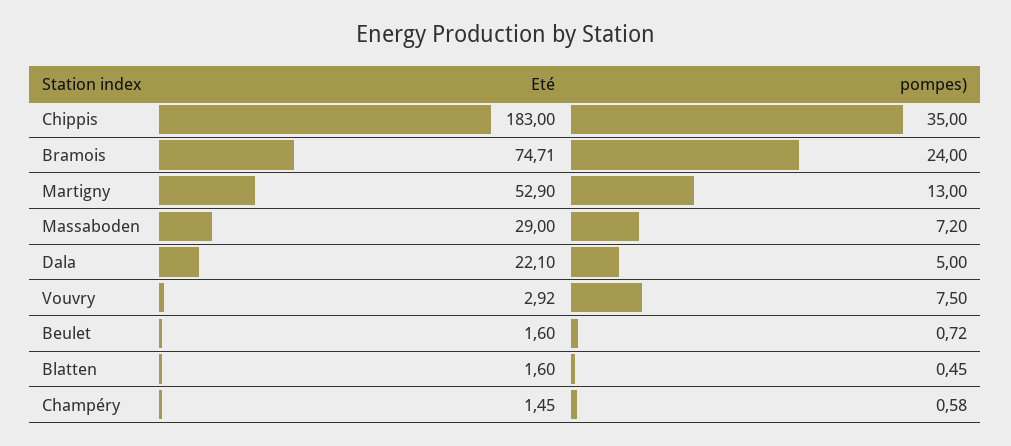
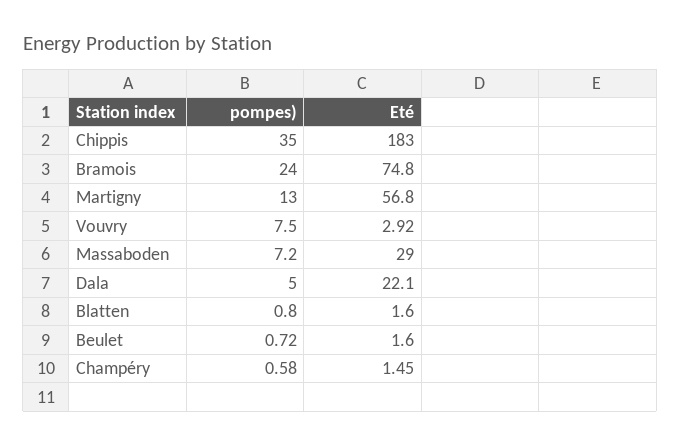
  {
    "Eté": {
      "Chippis": 183,
-     "Bramois": 74.71,
+     "Bramois": 74.8,
-     "Martigny": 52.9,
+     "Martigny": 56.8,
      "Massaboden": 29,
      "Dala": 22.1,
      "Vouvry": 2.92,
      "Beulet": 1.6,
      "Blatten": 1.6,
      "Champéry": 1.45
    },
    "pompes)": {
      "Chippis": 35,
      "Bramois": 24,
      "Martigny": 13,
      "Massaboden": 7.2,
      "Dala": 5,
      "Vouvry": 7.5,
      "Beulet": 0.72,
-     "Blatten": 0.45,
+     "Blatten": 0.8,
      "Champéry": 0.58
    }
  }

